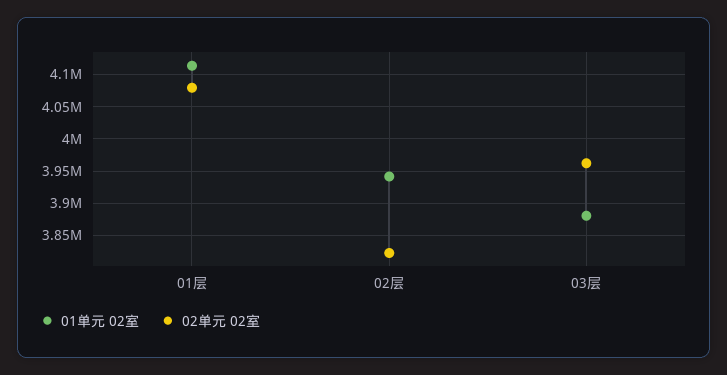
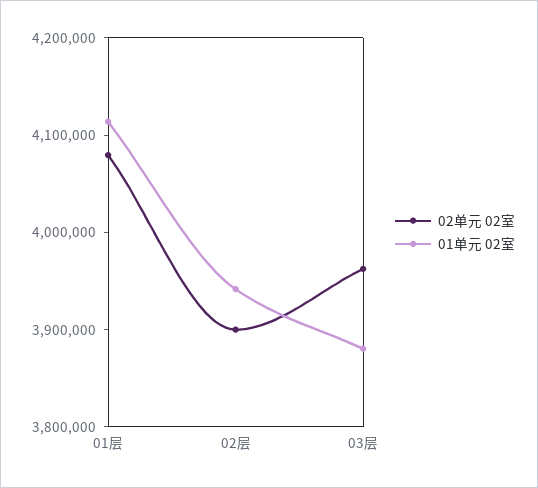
  {
    "01单元 02室": {
      "01层": 4110000,
      "02层": 3940000,
      "03层": 3880000
    },
    "02单元 02室": {
      "01层": 4080000,
-     "02层": 3820000,
+     "02层": 3900000,
      "03层": 3960000
    }
  }

